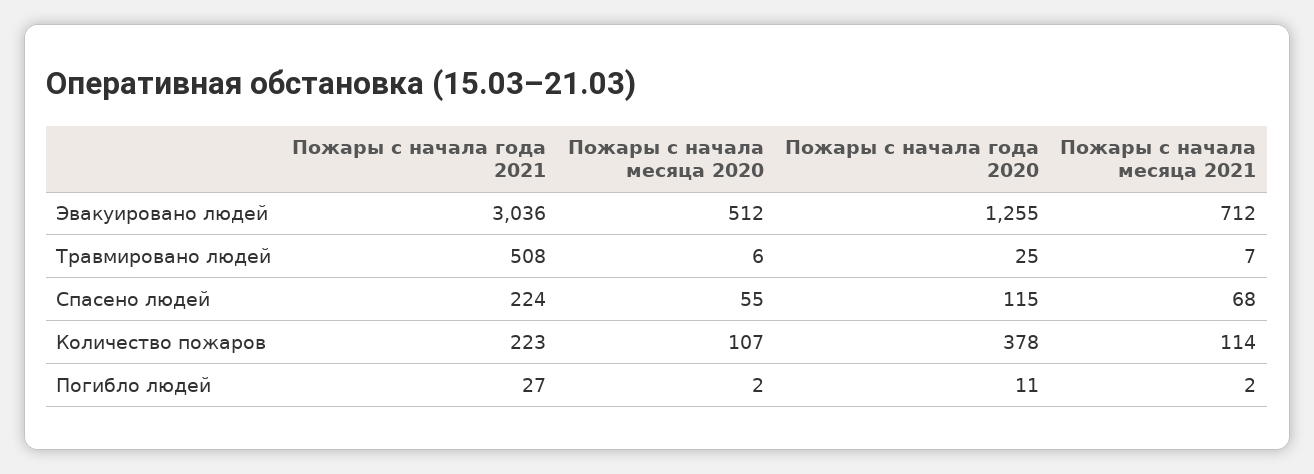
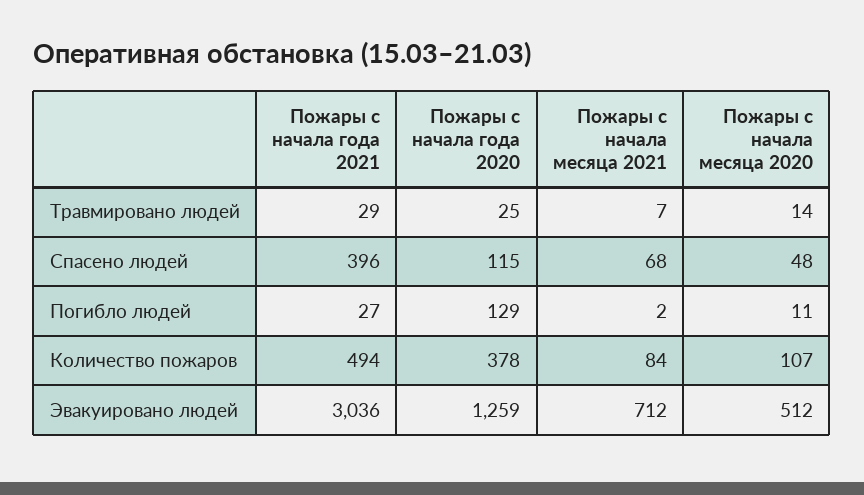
  {
    "Пожары с начала года 2021": {
      "Эвакуировано людей": 3036,
-     "Травмировано людей": 508,
+     "Травмировано людей": 29,
-     "Спасено людей": 224,
+     "Спасено людей": 396,
-     "Количество пожаров": 223,
+     "Количество пожаров": 494,
      "Погибло людей": 27
    },
    "Пожары с начала месяца 2020": {
      "Эвакуировано людей": 512,
-     "Травмировано людей": 6,
+     "Травмировано людей": 14,
-     "Спасено людей": 55,
+     "Спасено людей": 48,
      "Количество пожаров": 107,
-     "Погибло людей": 2
+     "Погибло людей": 11
    },
    "Пожары с начала года 2020": {
-     "Эвакуировано людей": 1255,
+     "Эвакуировано людей": 1259,
      "Травмировано людей": 25,
      "Спасено людей": 115,
      "Количество пожаров": 378,
-     "Погибло людей": 11
+     "Погибло людей": 129
    },
    "Пожары с начала месяца 2021": {
      "Эвакуировано людей": 712,
      "Травмировано людей": 7,
      "Спасено людей": 68,
-     "Количество пожаров": 114,
+     "Количество пожаров": 84,
      "Погибло людей": 2
    }
  }

